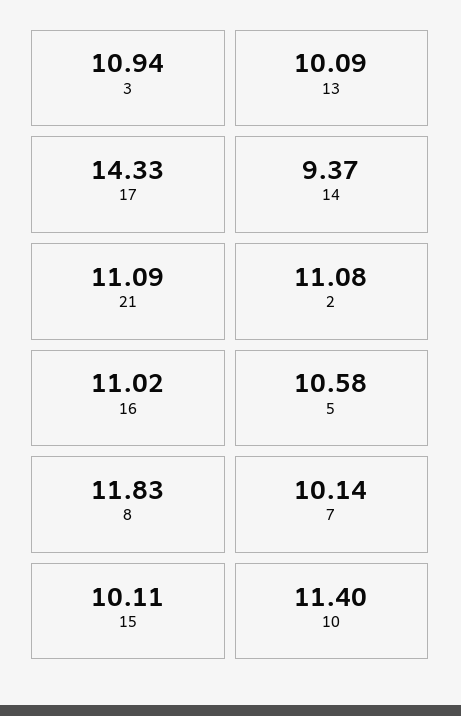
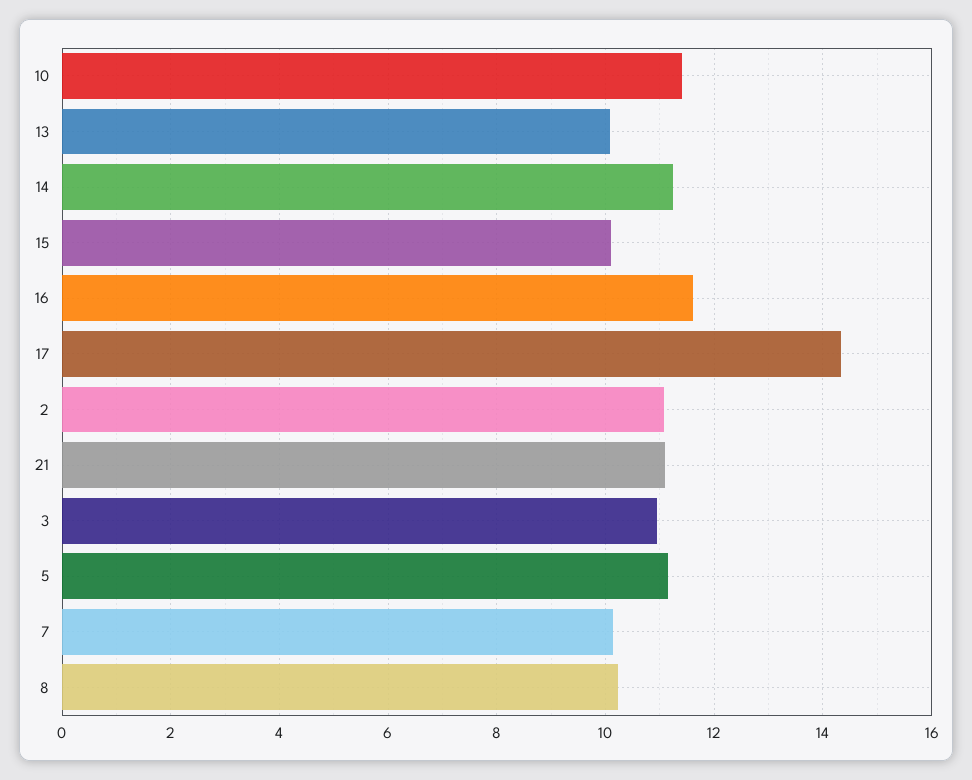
  {
    "3": 10.94,
    "13": 10.09,
    "17": 14.33,
-   "14": 9.37,
+   "14": 11.2,
    "21": 11.09,
    "2": 11.08,
-   "16": 11.02,
+   "16": 11.6,
-   "5": 10.58,
+   "5": 11.2,
-   "8": 11.83,
+   "8": 10.2,
    "7": 10.14,
    "15": 10.11,
    "10": 11.4
  }

